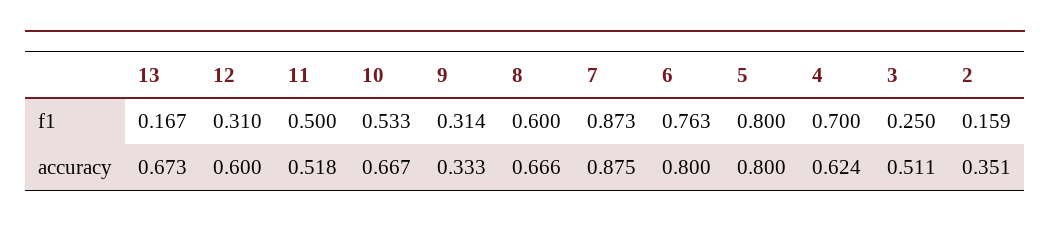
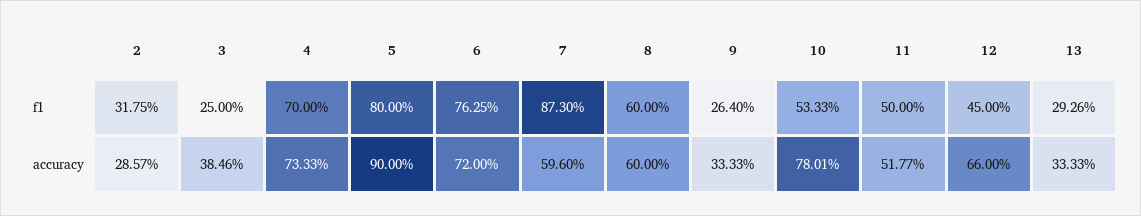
  {
    "13": {
-     "f1": 0.167,
+     "f1": 0.2926,
-     "accuracy": 0.673
+     "accuracy": 0.3333
    },
    "12": {
-     "f1": 0.31,
+     "f1": 0.45,
-     "accuracy": 0.6
+     "accuracy": 0.66
    },
    "11": {
      "f1": 0.5,
      "accuracy": 0.5177
    },
    "10": {
      "f1": 0.5333,
-     "accuracy": 0.667
+     "accuracy": 0.7801
    },
    "9": {
-     "f1": 0.314,
+     "f1": 0.264,
      "accuracy": 0.3333
    },
    "8": {
      "f1": 0.6,
-     "accuracy": 0.666
+     "accuracy": 0.6
    },
    "7": {
      "f1": 0.873,
-     "accuracy": 0.875
+     "accuracy": 0.596
    },
    "6": {
      "f1": 0.7625,
-     "accuracy": 0.8
+     "accuracy": 0.72
    },
    "5": {
      "f1": 0.8,
-     "accuracy": 0.8
+     "accuracy": 0.9
    },
    "4": {
      "f1": 0.7,
-     "accuracy": 0.624
+     "accuracy": 0.7333
    },
    "3": {
      "f1": 0.25,
-     "accuracy": 0.511
+     "accuracy": 0.3846
    },
    "2": {
-     "f1": 0.159,
+     "f1": 0.3175,
-     "accuracy": 0.351
+     "accuracy": 0.2857
    }
  }

